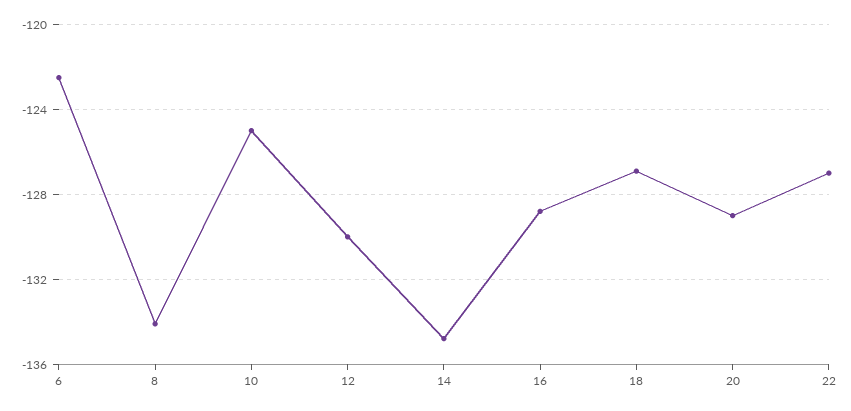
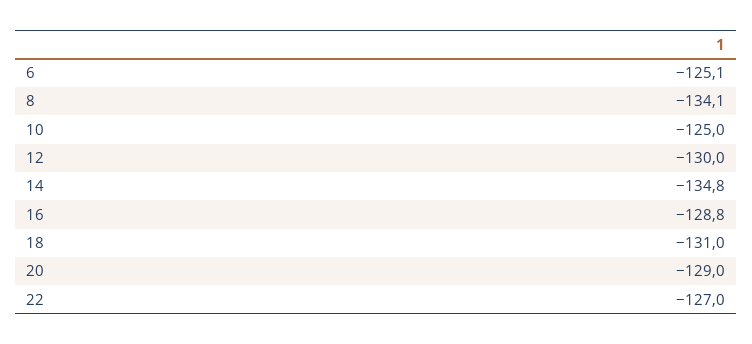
  {
-   "6": -122.5,
+   "6": -125.1,
    "8": -134.1,
    "10": -125,
    "12": -130,
    "14": -134.8,
    "16": -128.8,
-   "18": -127,
+   "18": -131,
    "20": -129,
    "22": -127
  }

